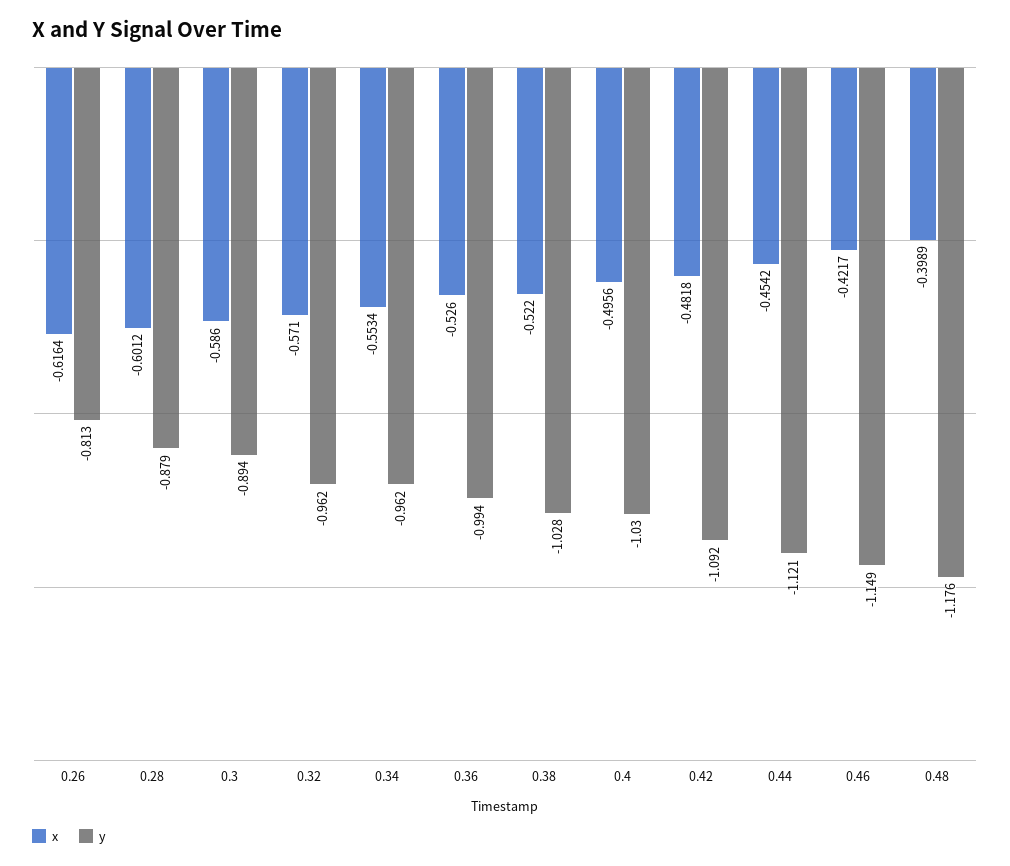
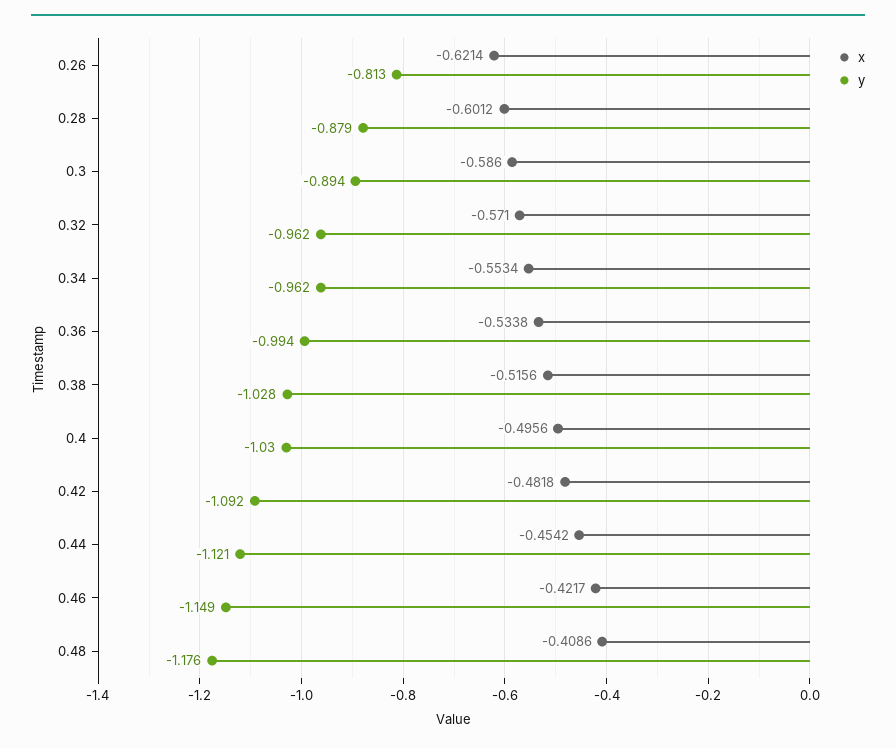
  {
    "x": {
-     "0.26": -0.6164,
+     "0.26": -0.6214,
      "0.28": -0.6012,
      "0.3": -0.586,
      "0.32": -0.571,
      "0.34": -0.5534,
-     "0.36": -0.526,
+     "0.36": -0.5338,
-     "0.38": -0.522,
+     "0.38": -0.5156,
      "0.4": -0.4956,
      "0.42": -0.4818,
      "0.44": -0.4542,
      "0.46": -0.4217,
-     "0.48": -0.3989
+     "0.48": -0.4086
    },
    "y": {
      "0.26": -0.813,
      "0.28": -0.879,
      "0.3": -0.894,
      "0.32": -0.962,
      "0.34": -0.962,
      "0.36": -0.994,
      "0.38": -1.028,
      "0.4": -1.03,
      "0.42": -1.092,
      "0.44": -1.121,
      "0.46": -1.149,
      "0.48": -1.176
    }
  }

